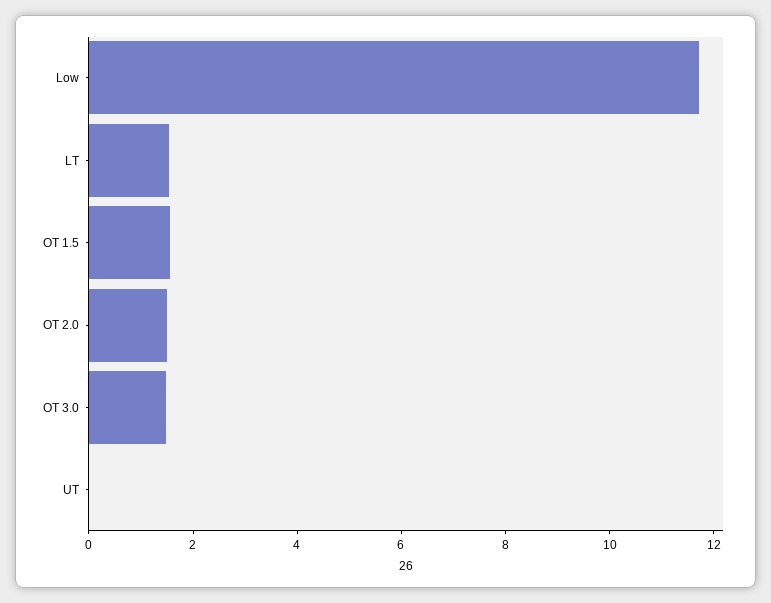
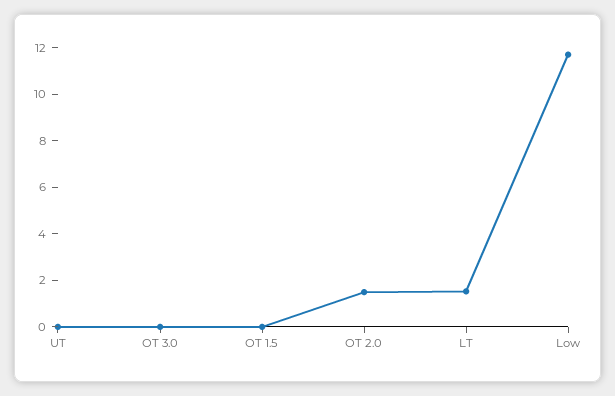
  {
    "Low": 11.5,
    "LT": 1.5,
-   "OT 1.5": 1.5,
+   "OT 1.5": 0,
    "OT 2.0": 1.5,
-   "OT 3.0": 1.5,
+   "OT 3.0": 0,
    "UT": 0
  }

